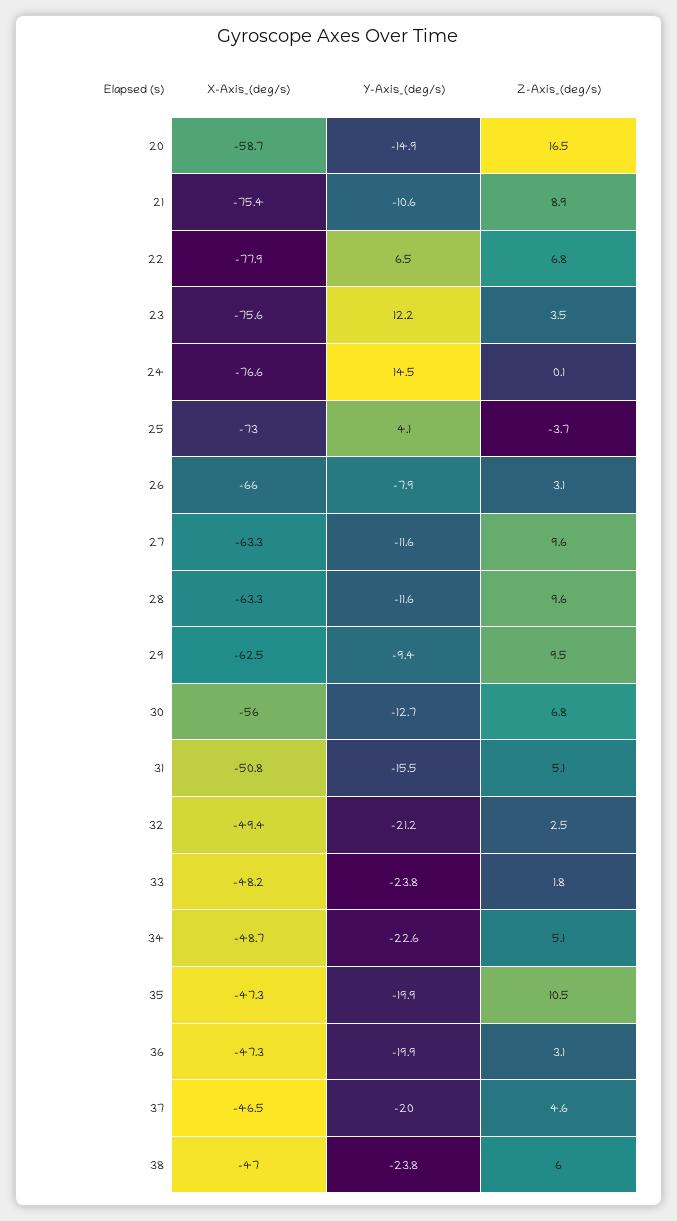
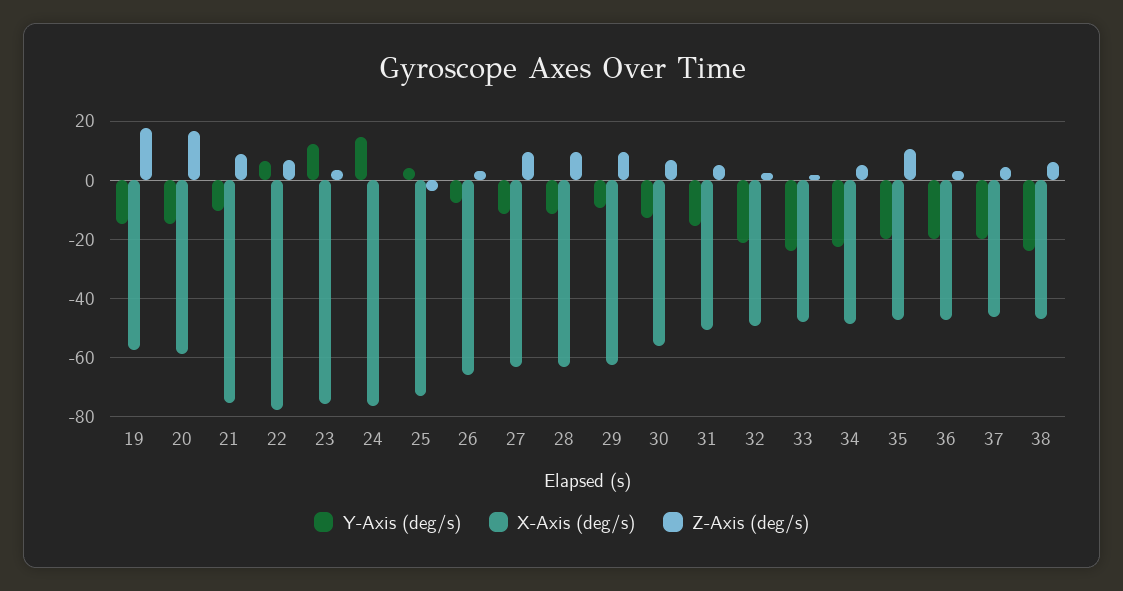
  {
    "X-Axis_(deg/s)": {
      "20": -58.7,
      "21": -75.4,
      "22": -77.9,
      "23": -75.6,
      "24": -76.6,
      "25": -73,
      "26": -66,
      "27": -63.3,
      "28": -63.3,
      "29": -62.5,
      "30": -56,
      "31": -50.8,
      "32": -49.4,
      "33": -48.2,
      "34": -48.7,
      "35": -47.3,
      "36": -47.3,
      "37": -46.5,
-     "38": -47
+     "38": -47,
+     "19": -57.5
    },
    "Y-Axis_(deg/s)": {
      "20": -14.9,
      "21": -10.6,
      "22": 6.5,
      "23": 12.2,
      "24": 14.5,
      "25": 4.1,
      "26": -7.9,
      "27": -11.6,
      "28": -11.6,
      "29": -9.4,
      "30": -12.7,
      "31": -15.5,
      "32": -21.2,
      "33": -23.8,
      "34": -22.6,
      "35": -19.9,
      "36": -19.9,
      "37": -20,
-     "38": -23.8
+     "38": -23.8,
+     "19": -15
    },
    "Z-Axis_(deg/s)": {
      "20": 16.5,
      "21": 8.9,
      "22": 6.8,
      "23": 3.5,
      "24": 0.1,
      "25": -3.7,
      "26": 3.1,
      "27": 9.6,
      "28": 9.6,
      "29": 9.5,
      "30": 6.8,
      "31": 5.1,
      "32": 2.5,
      "33": 1.8,
      "34": 5.1,
      "35": 10.5,
      "36": 3.1,
      "37": 4.6,
-     "38": 6
+     "38": 6,
+     "19": 17.5
    }
  }

